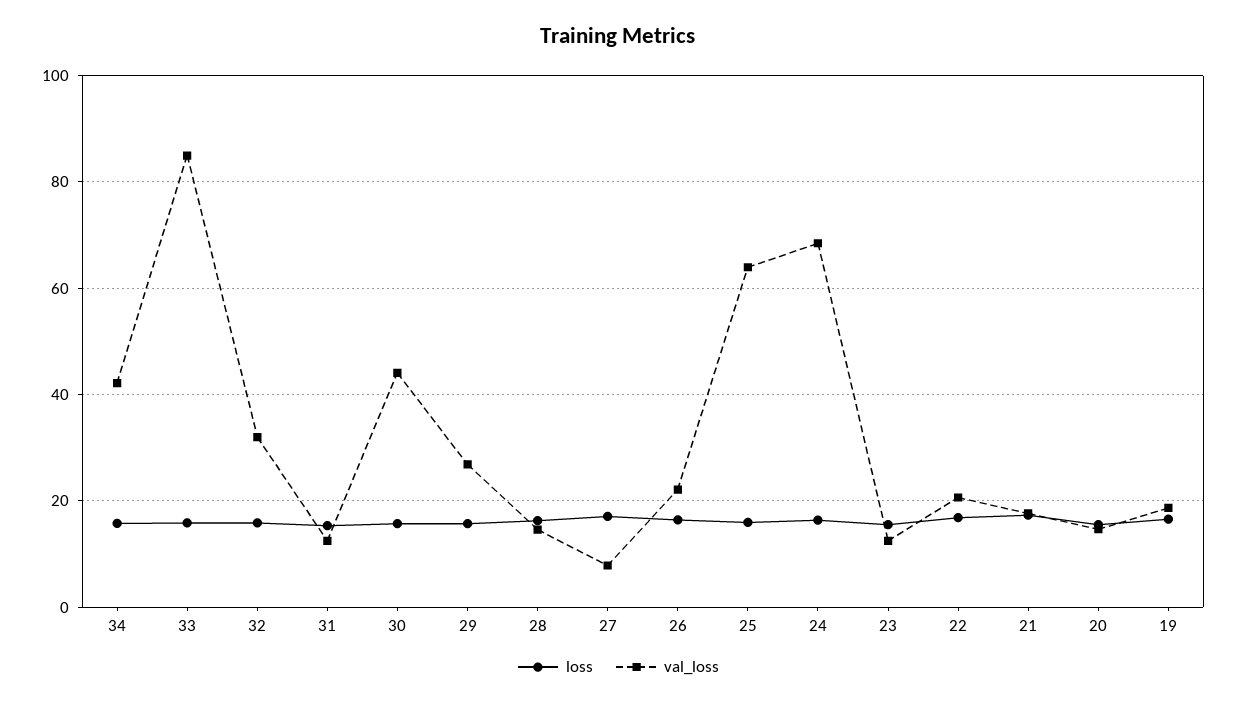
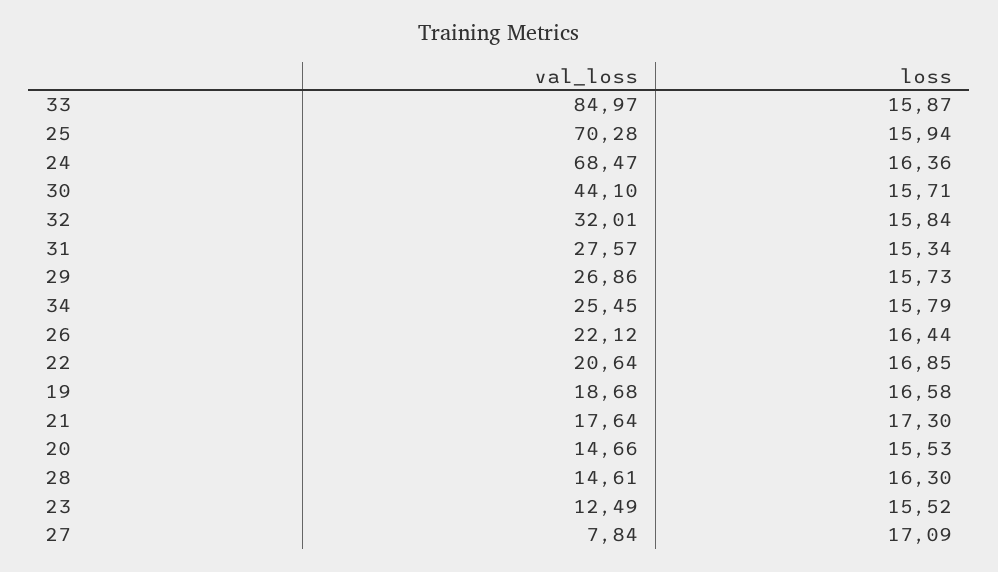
  {
    "loss": {
      "34": 15.79,
      "33": 15.87,
      "32": 15.84,
      "31": 15.34,
      "30": 15.71,
      "29": 15.73,
      "28": 16.3,
      "27": 17.09,
      "26": 16.44,
      "25": 15.94,
      "24": 16.36,
      "23": 15.52,
      "22": 16.85,
      "21": 17.3,
      "20": 15.53,
      "19": 16.58
    },
    "val_loss": {
-     "34": 42,
+     "34": 25.45,
      "33": 84.97,
      "32": 32.01,
-     "31": 12,
+     "31": 27.57,
      "30": 44.1,
      "29": 26.86,
      "28": 14.61,
      "27": 7.84,
      "26": 22.12,
-     "25": 64,
+     "25": 70.28,
      "24": 68.47,
      "23": 12.49,
      "22": 20.64,
      "21": 17.64,
      "20": 14.66,
      "19": 18.68
    }
  }

